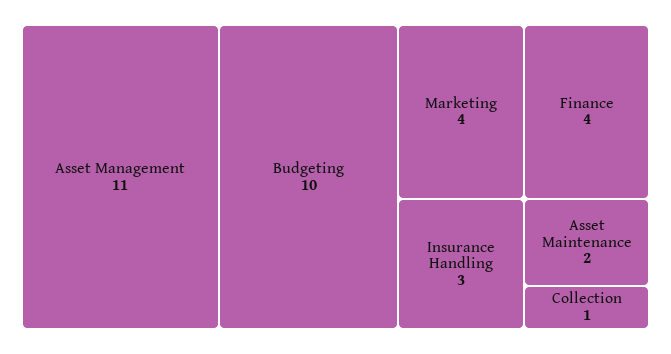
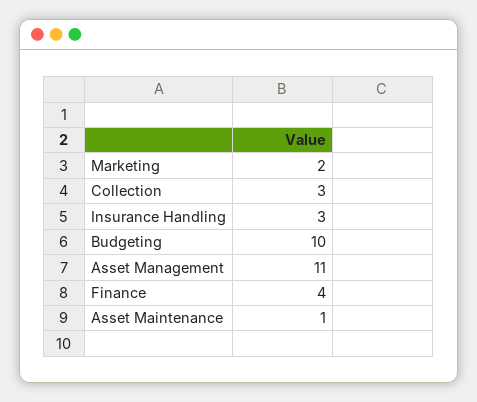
  {
    "Asset Management": 11,
    "Budgeting": 10,
-   "Marketing": 4,
+   "Marketing": 2,
    "Finance": 4,
    "Insurance Handling": 3,
-   "Asset Maintenance": 2,
+   "Asset Maintenance": 1,
-   "Collection": 1
+   "Collection": 3
  }

